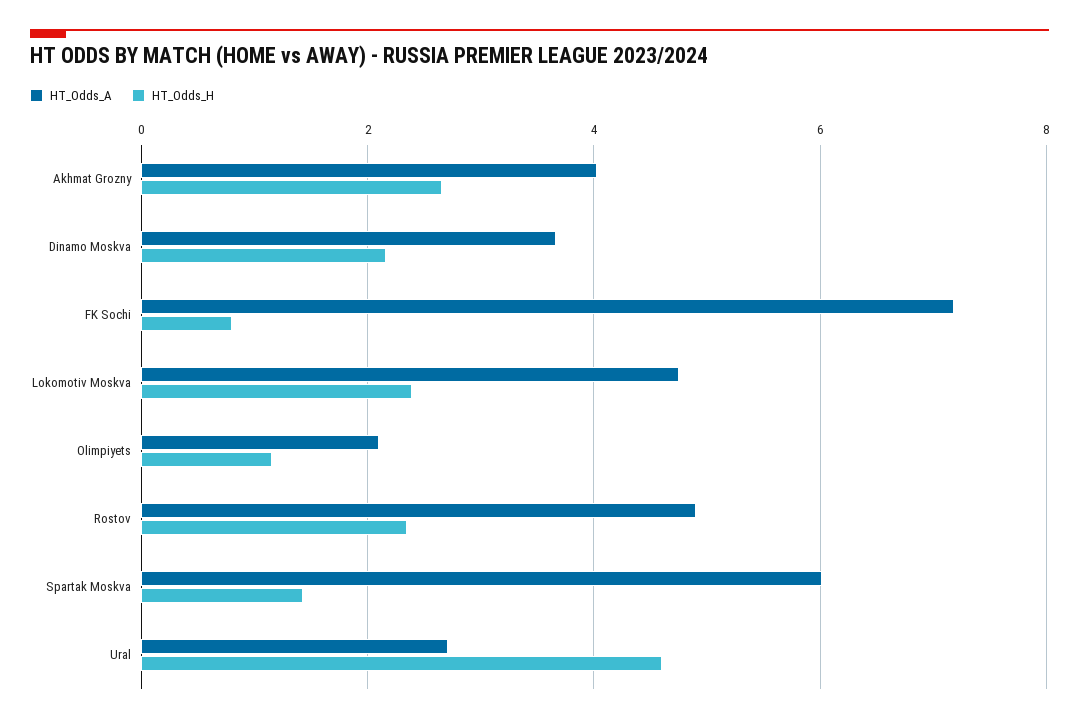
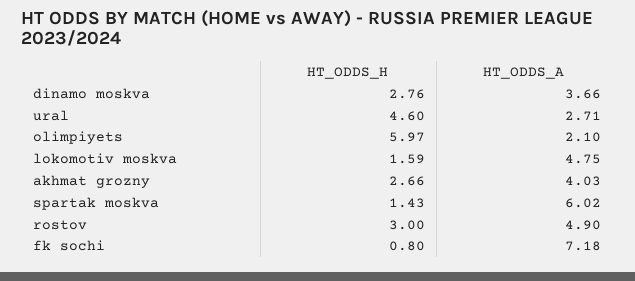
  {
    "HT_Odds_A": {
      "Akhmat Grozny": 4.03,
      "Dinamo Moskva": 3.66,
      "FK Sochi": 7.18,
      "Lokomotiv Moskva": 4.75,
      "Olimpiyets": 2.1,
      "Rostov": 4.9,
      "Spartak Moskva": 6.02,
      "Ural": 2.71
    },
    "HT_Odds_H": {
      "Akhmat Grozny": 2.66,
-     "Dinamo Moskva": 2.2,
+     "Dinamo Moskva": 2.76,
      "FK Sochi": 0.8,
-     "Lokomotiv Moskva": 2.4,
+     "Lokomotiv Moskva": 1.59,
-     "Olimpiyets": 1.2,
+     "Olimpiyets": 5.97,
-     "Rostov": 2.4,
+     "Rostov": 3,
      "Spartak Moskva": 1.43,
      "Ural": 4.6
    }
  }

